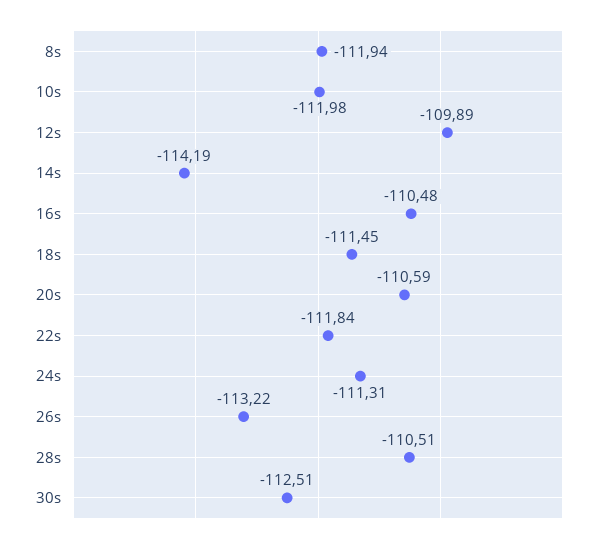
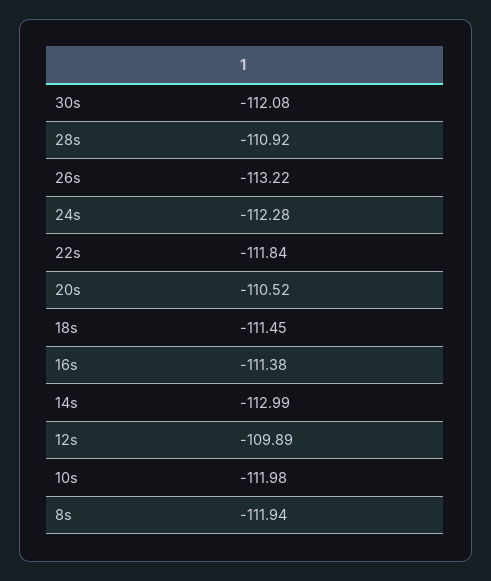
  {
    "8s": -111.94,
    "10s": -111.98,
    "12s": -109.89,
-   "14s": -114.19,
+   "14s": -112.99,
-   "16s": -110.48,
+   "16s": -111.38,
    "18s": -111.45,
-   "20s": -110.59,
+   "20s": -110.52,
    "22s": -111.84,
-   "24s": -111.31,
+   "24s": -112.28,
    "26s": -113.22,
-   "28s": -110.51,
+   "28s": -110.92,
-   "30s": -112.51
+   "30s": -112.08
  }

